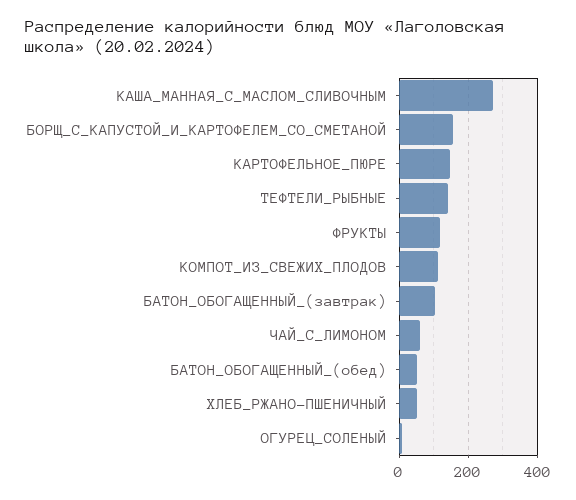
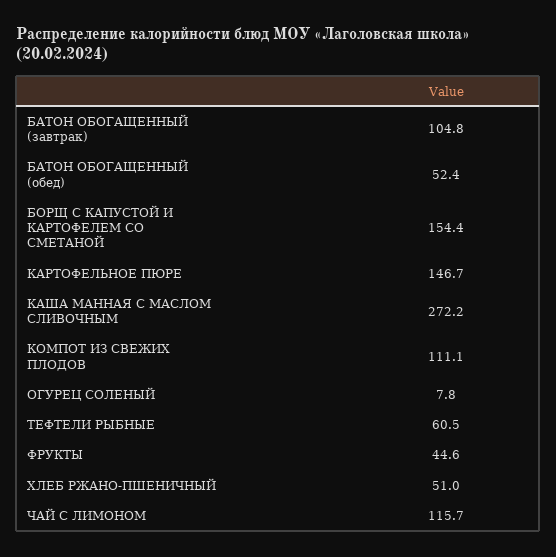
  {
    "КАША_МАННАЯ_С_МАСЛОМ_СЛИВОЧНЫМ": 272.2,
    "БОРЩ_С_КАПУСТОЙ_И_КАРТОФЕЛЕМ_СО_СМЕТАНОЙ": 154.4,
    "КАРТОФЕЛЬНОЕ_ПЮРЕ": 146.7,
-   "ТЕФТЕЛИ_РЫБНЫЕ": 140,
+   "ТЕФТЕЛИ_РЫБНЫЕ": 60.5,
-   "ФРУКТЫ": 120,
+   "ФРУКТЫ": 44.6,
    "КОМПОТ_ИЗ_СВЕЖИХ_ПЛОДОВ": 111.1,
    "БАТОН_ОБОГАЩЕННЫЙ_(завтрак)": 104.8,
-   "ЧАЙ_С_ЛИМОНОМ": 60,
+   "ЧАЙ_С_ЛИМОНОМ": 115.7,
    "БАТОН_ОБОГАЩЕННЫЙ_(обед)": 52.4,
    "ХЛЕБ_РЖАНО-ПШЕНИЧНЫЙ": 51,
    "ОГУРЕЦ_СОЛЕНЫЙ": 7.8
  }

